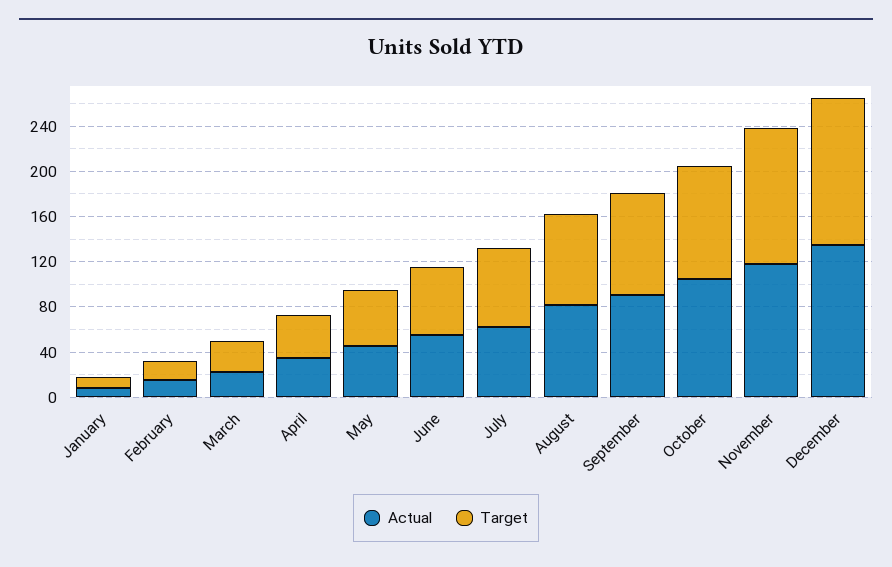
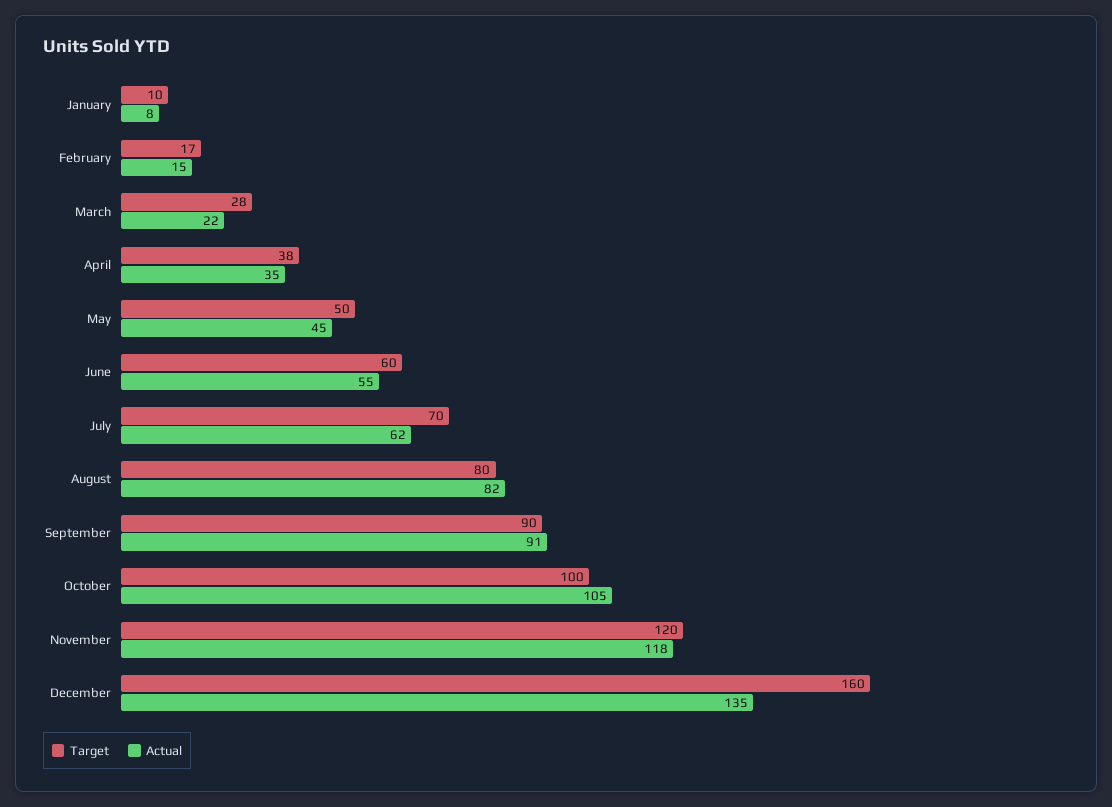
  {
    "Actual": {
      "January": 8,
      "February": 15,
      "March": 22,
      "April": 35,
      "May": 45,
      "June": 55,
      "July": 62,
      "August": 82,
      "September": 91,
      "October": 105,
      "November": 118,
      "December": 135
    },
    "Target": {
      "January": 10,
      "February": 17,
      "March": 28,
      "April": 38,
      "May": 50,
      "June": 60,
      "July": 70,
      "August": 80,
      "September": 90,
      "October": 100,
      "November": 120,
-     "December": 130
+     "December": 160
    }
  }

